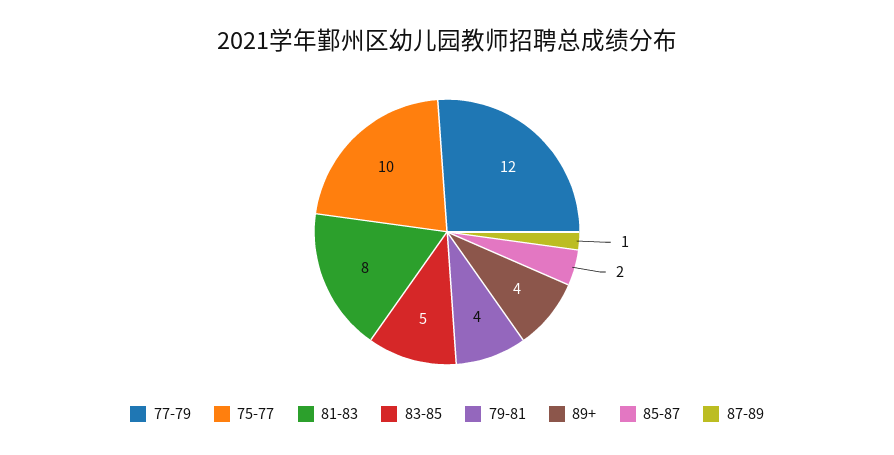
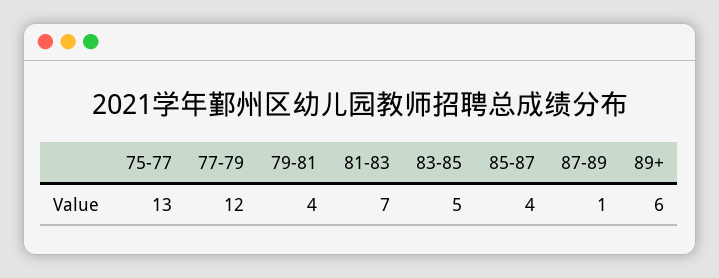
  {
    "77-79": 12,
-   "75-77": 10,
+   "75-77": 13,
-   "81-83": 8,
+   "81-83": 7,
    "83-85": 5,
    "79-81": 4,
-   "89+": 4,
+   "89+": 6,
-   "85-87": 2,
+   "85-87": 4,
    "87-89": 1
  }

